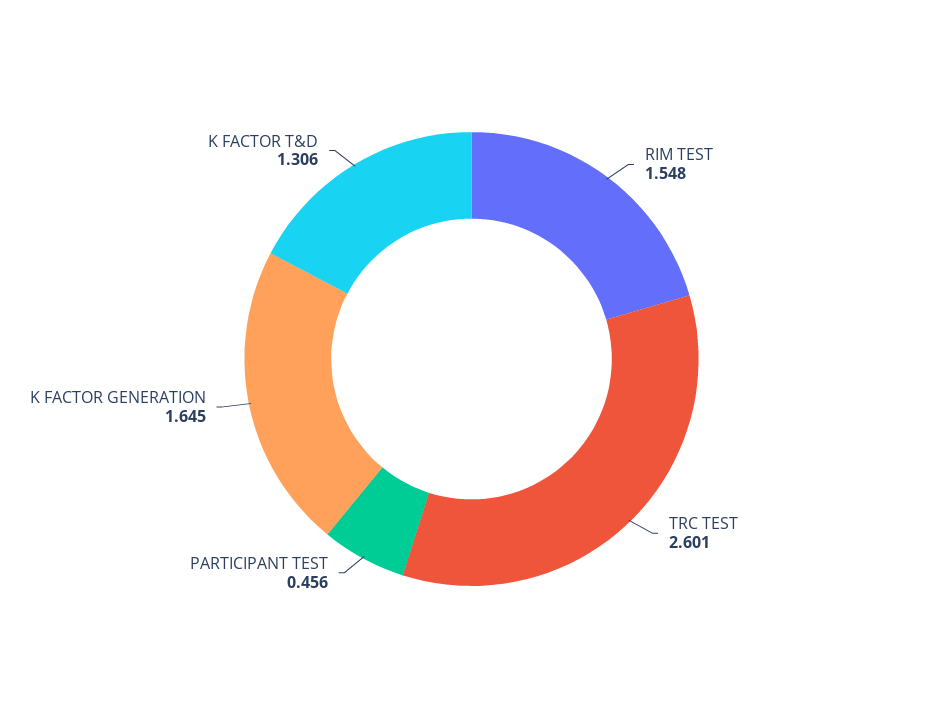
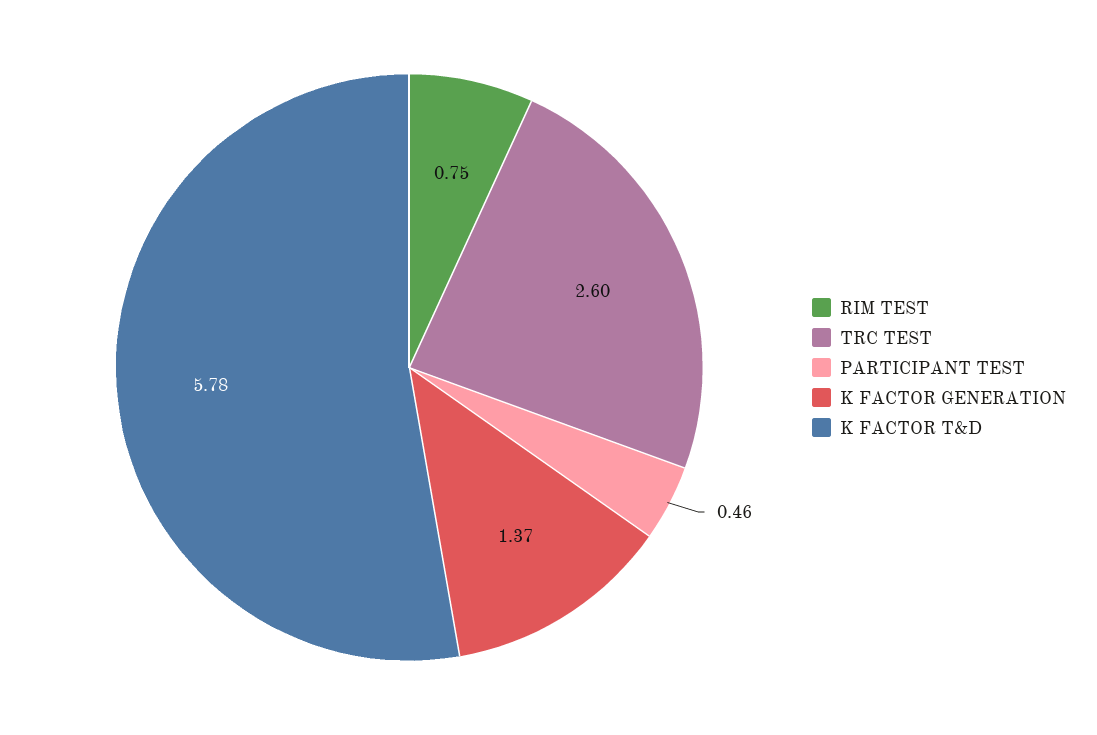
  {
-   "RIM TEST": 1.548,
+   "RIM TEST": 0.75,
    "TRC TEST": 2.601,
    "PARTICIPANT TEST": 0.456,
-   "K FACTOR GENERATION": 1.645,
+   "K FACTOR GENERATION": 1.37,
-   "K FACTOR T&D": 1.306
+   "K FACTOR T&D": 5.78
  }

